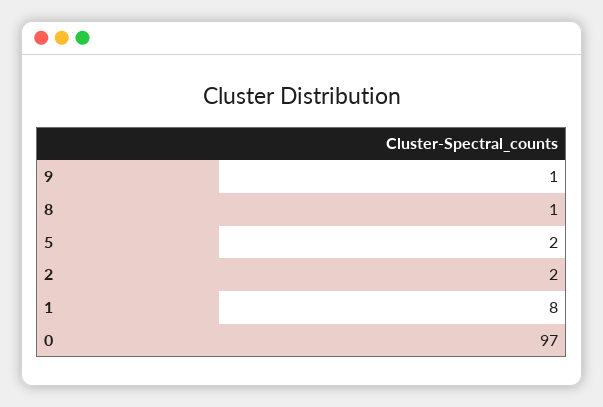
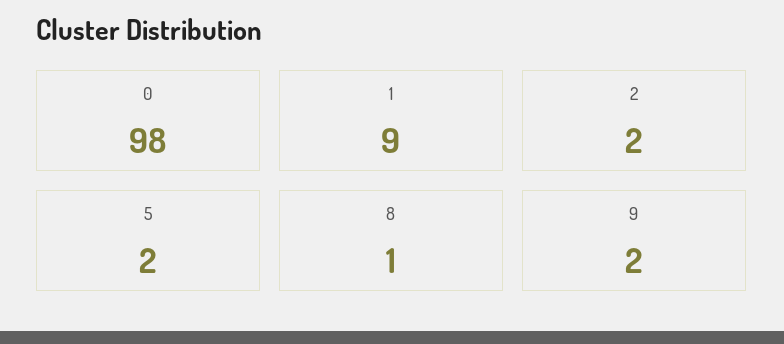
  {
-   "9": 1,
+   "9": 2,
    "8": 1,
    "5": 2,
    "2": 2,
-   "1": 8,
+   "1": 9,
-   "0": 97
+   "0": 98
  }

